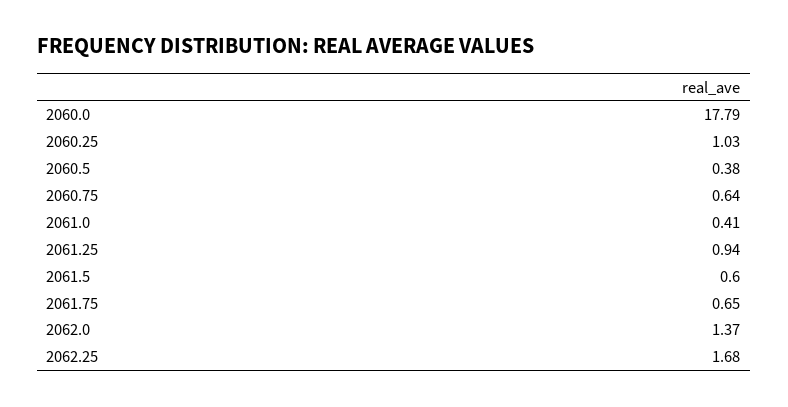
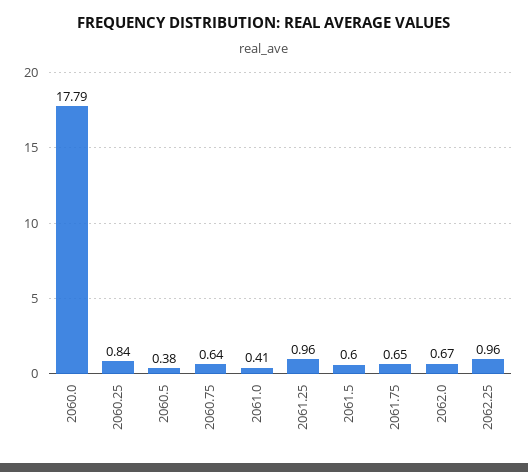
  {
    "2060.0": 17.79,
-   "2060.25": 1.03,
+   "2060.25": 0.84,
    "2060.5": 0.38,
    "2060.75": 0.64,
    "2061.0": 0.41,
-   "2061.25": 0.94,
+   "2061.25": 0.96,
    "2061.5": 0.6,
    "2061.75": 0.65,
-   "2062.0": 1.37,
+   "2062.0": 0.67,
-   "2062.25": 1.68
+   "2062.25": 0.96
  }

